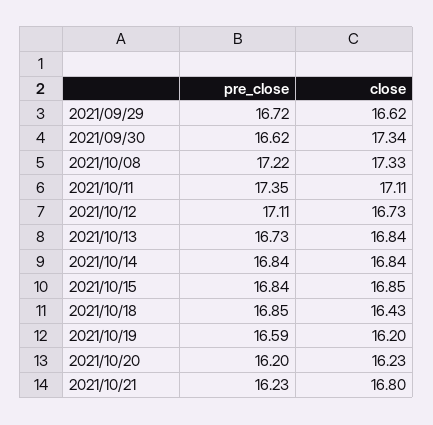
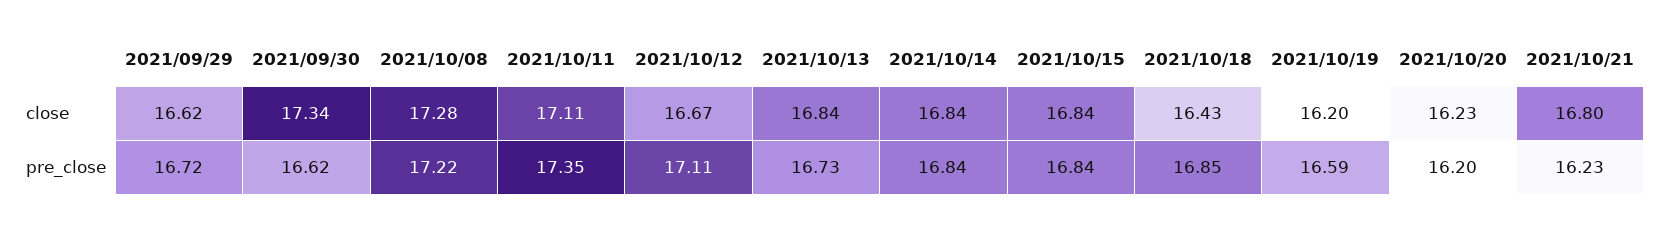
  {
    "pre_close": {
      "2021/09/29": 16.72,
      "2021/09/30": 16.62,
      "2021/10/08": 17.22,
      "2021/10/11": 17.35,
      "2021/10/12": 17.11,
      "2021/10/13": 16.73,
      "2021/10/14": 16.84,
      "2021/10/15": 16.84,
      "2021/10/18": 16.85,
      "2021/10/19": 16.59,
      "2021/10/20": 16.2,
      "2021/10/21": 16.23
    },
    "close": {
      "2021/09/29": 16.62,
      "2021/09/30": 17.34,
-     "2021/10/08": 17.33,
+     "2021/10/08": 17.28,
      "2021/10/11": 17.11,
-     "2021/10/12": 16.73,
+     "2021/10/12": 16.67,
      "2021/10/13": 16.84,
      "2021/10/14": 16.84,
-     "2021/10/15": 16.85,
+     "2021/10/15": 16.84,
      "2021/10/18": 16.43,
      "2021/10/19": 16.2,
      "2021/10/20": 16.23,
      "2021/10/21": 16.8
    }
  }

